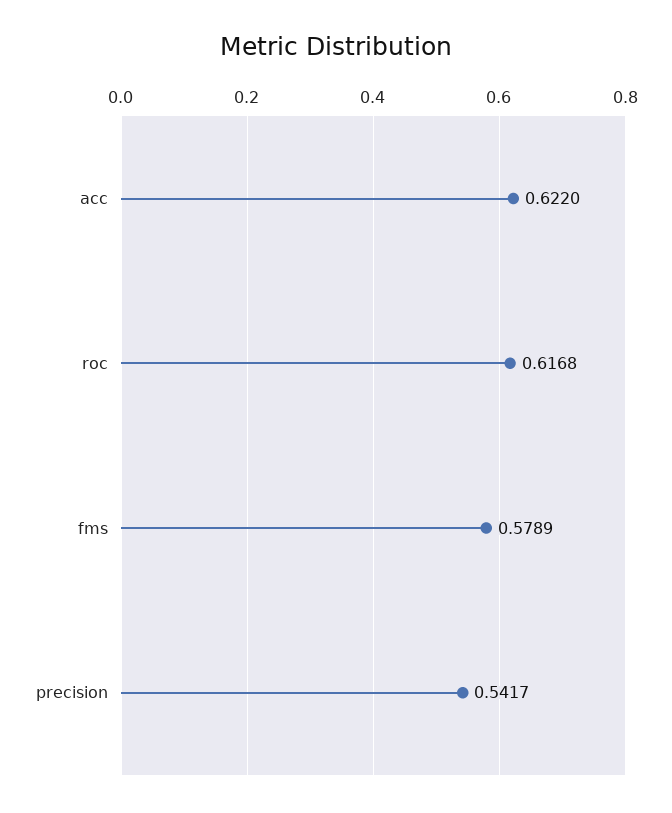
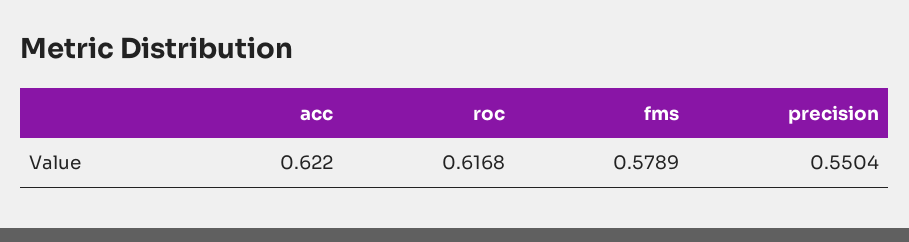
  {
    "acc": 0.622,
    "roc": 0.6168,
    "fms": 0.5789,
-   "precision": 0.5417
+   "precision": 0.5504
  }

